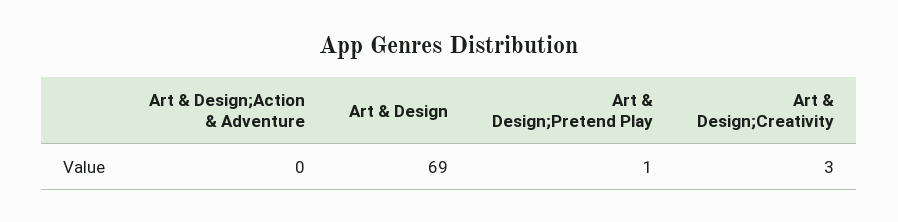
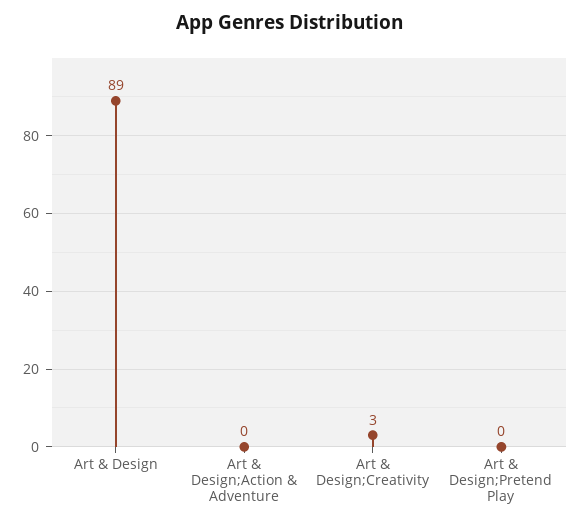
  {
    "Art & Design;Action & Adventure": 0,
-   "Art & Design": 69,
+   "Art & Design": 89,
-   "Art & Design;Pretend Play": 1,
+   "Art & Design;Pretend Play": 0,
    "Art & Design;Creativity": 3
  }

